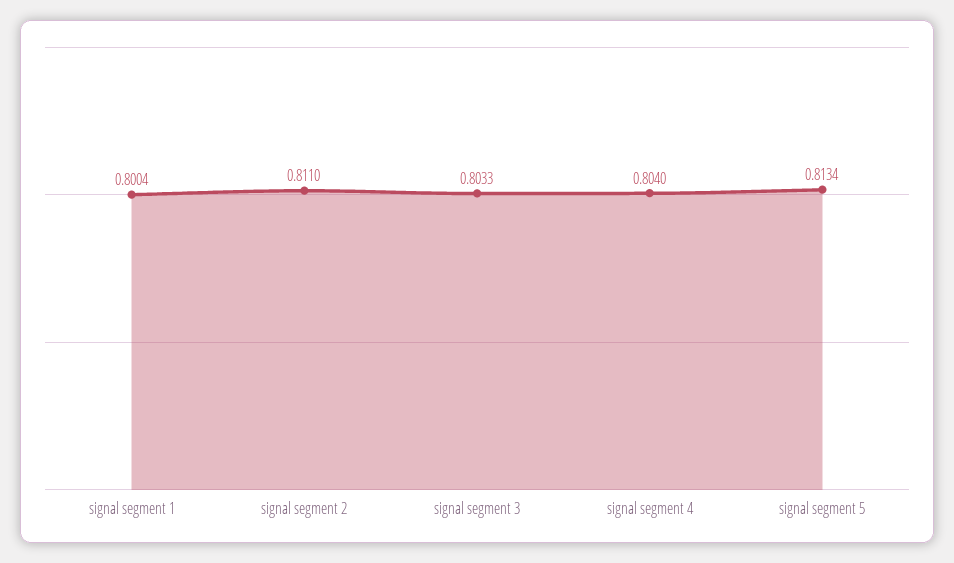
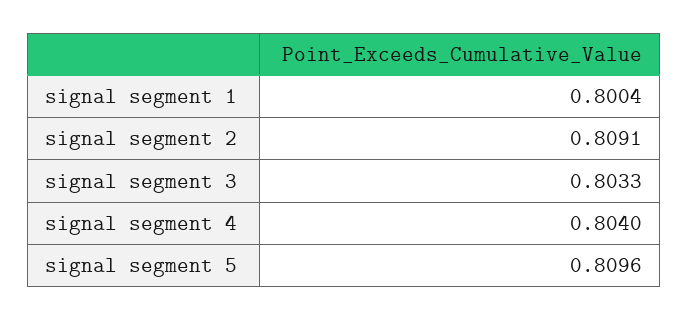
  {
    "signal segment 1": 0.8004,
-   "signal segment 2": 0.811,
+   "signal segment 2": 0.8091,
    "signal segment 3": 0.8033,
    "signal segment 4": 0.804,
-   "signal segment 5": 0.8134
+   "signal segment 5": 0.8096
  }

